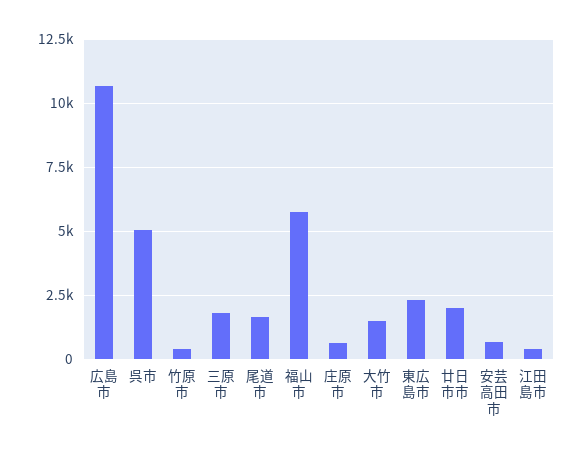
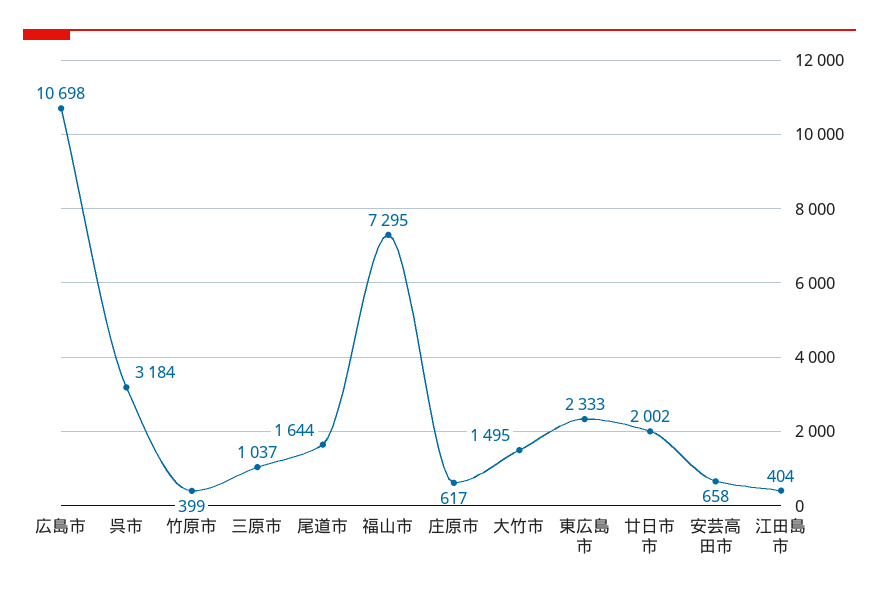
  {
    "広島市": 10698,
-   "呉市": 5000,
+   "呉市": 3184,
    "竹原市": 399,
-   "三原市": 1750,
+   "三原市": 1037,
    "尾道市": 1644,
-   "福山市": 5750,
+   "福山市": 7295,
    "庄原市": 617,
    "大竹市": 1495,
    "東広島市": 2333,
    "廿日市市": 2002,
    "安芸高田市": 658,
    "江田島市": 404
  }

